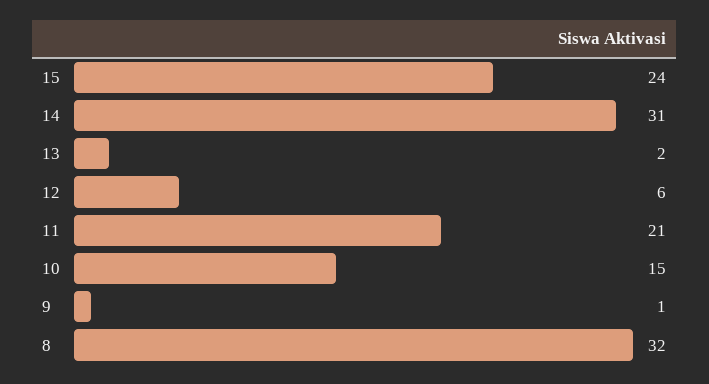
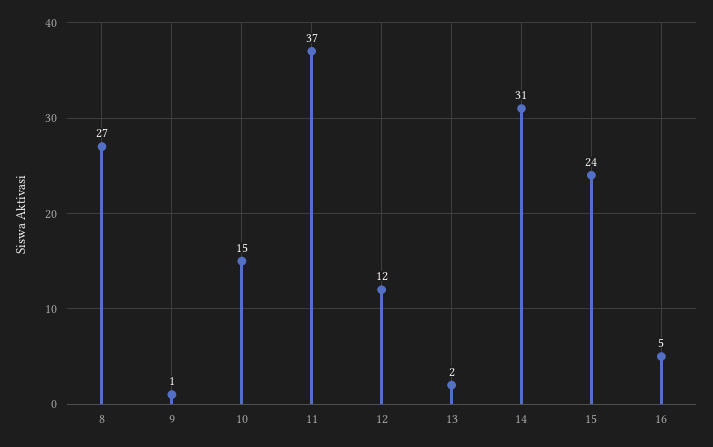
  {
    "15": 24,
    "14": 31,
    "13": 2,
-   "12": 6,
+   "12": 12,
-   "11": 21,
+   "11": 37,
    "10": 15,
    "9": 1,
-   "8": 32
+   "8": 27,
+   "16": 5
  }

